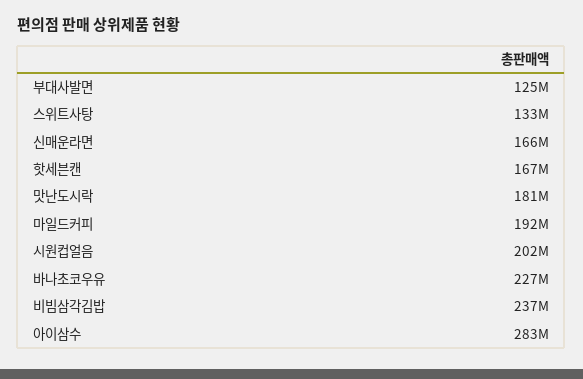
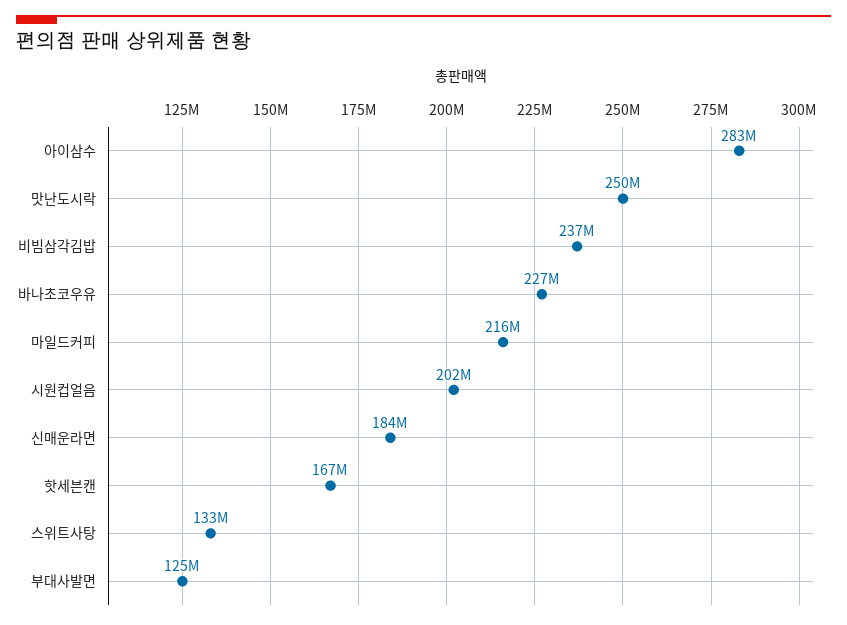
  {
    "부대사발면": 125000000,
    "스위트사탕": 133000000,
-   "신매운라면": 166000000,
+   "신매운라면": 184000000,
    "핫세븐캔": 167000000,
-   "맛난도시락": 181000000,
+   "맛난도시락": 250000000,
-   "마일드커피": 192000000,
+   "마일드커피": 216000000,
    "시원컵얼음": 202000000,
    "바나초코우유": 227000000,
    "비빔삼각김밥": 237000000,
    "아이삼수": 283000000
  }

